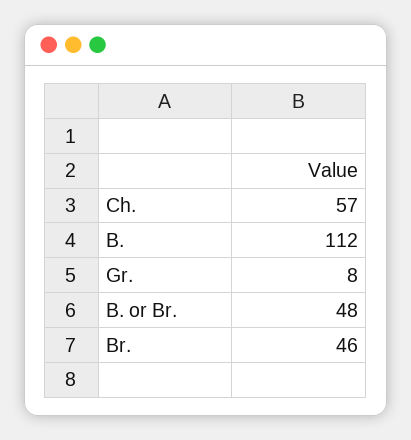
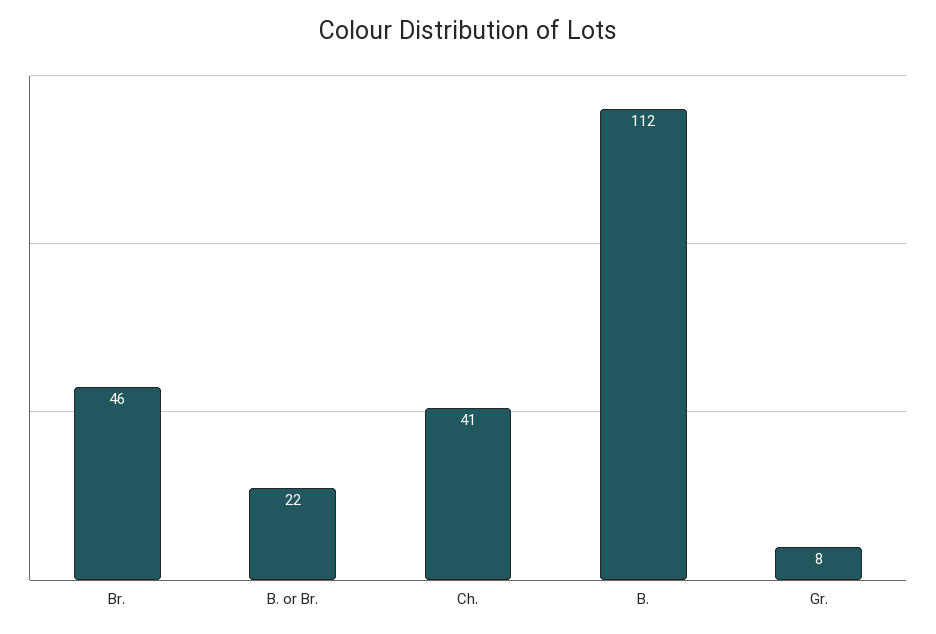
  {
-   "Ch.": 57,
+   "Ch.": 41,
    "B.": 112,
    "Gr.": 8,
-   "B. or Br.": 48,
+   "B. or Br.": 22,
    "Br.": 46
  }

